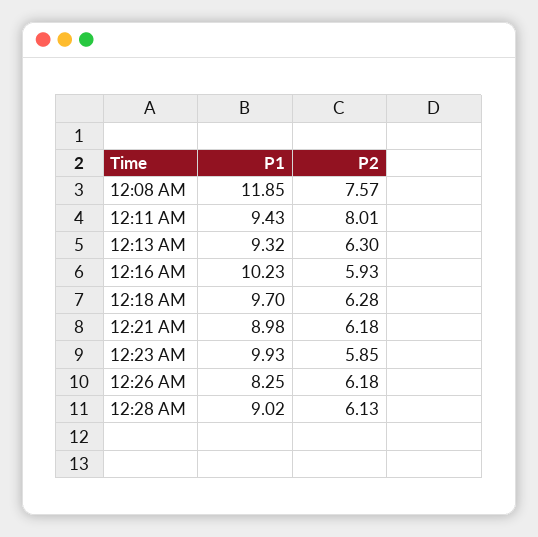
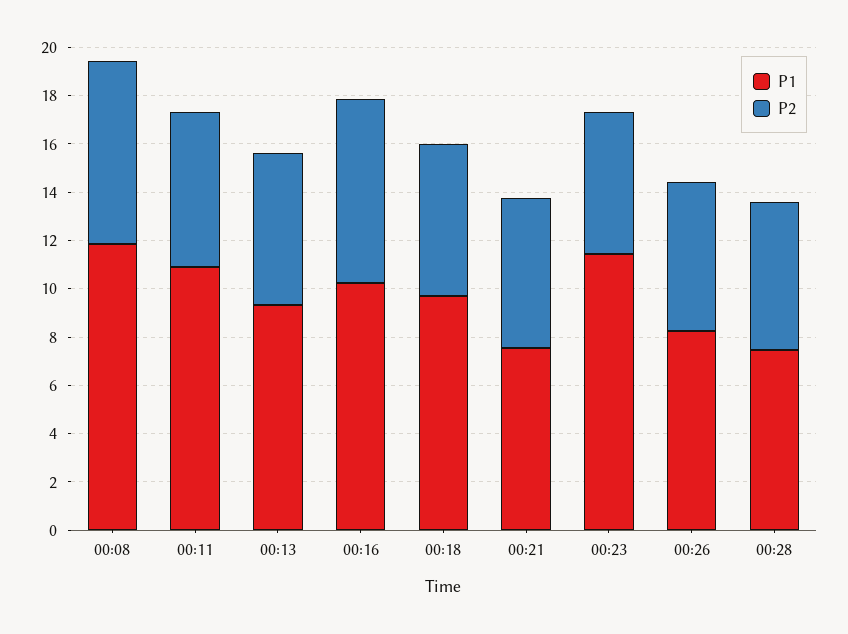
  {
    "P1": {
      "12:08 AM": 11.85,
-     "12:11 AM": 9.43,
+     "12:11 AM": 11,
      "12:13 AM": 9.32,
      "12:16 AM": 10.23,
      "12:18 AM": 9.7,
-     "12:21 AM": 8.98,
+     "12:21 AM": 7.5,
-     "12:23 AM": 9.93,
+     "12:23 AM": 11.5,
      "12:26 AM": 8.25,
-     "12:28 AM": 9.02
+     "12:28 AM": 7.5
    },
    "P2": {
      "12:08 AM": 7.57,
-     "12:11 AM": 8.01,
+     "12:11 AM": 6.5,
      "12:13 AM": 6.3,
-     "12:16 AM": 5.93,
+     "12:16 AM": 7.5,
      "12:18 AM": 6.28,
      "12:21 AM": 6.18,
      "12:23 AM": 5.85,
      "12:26 AM": 6.18,
      "12:28 AM": 6.13
    }
  }

